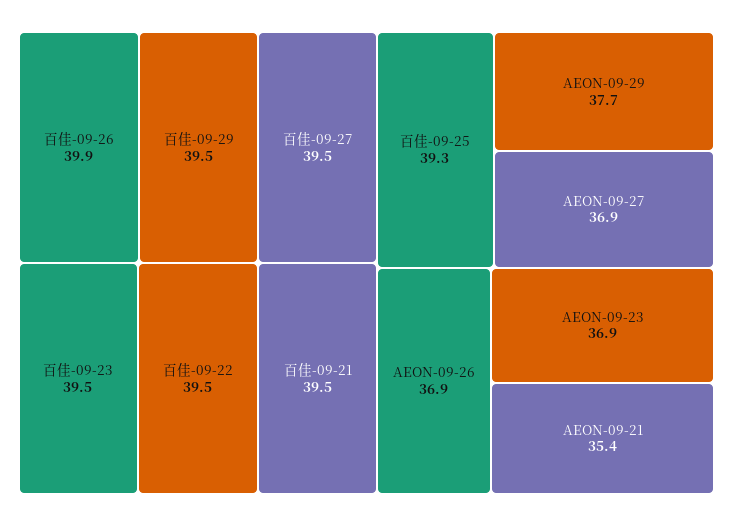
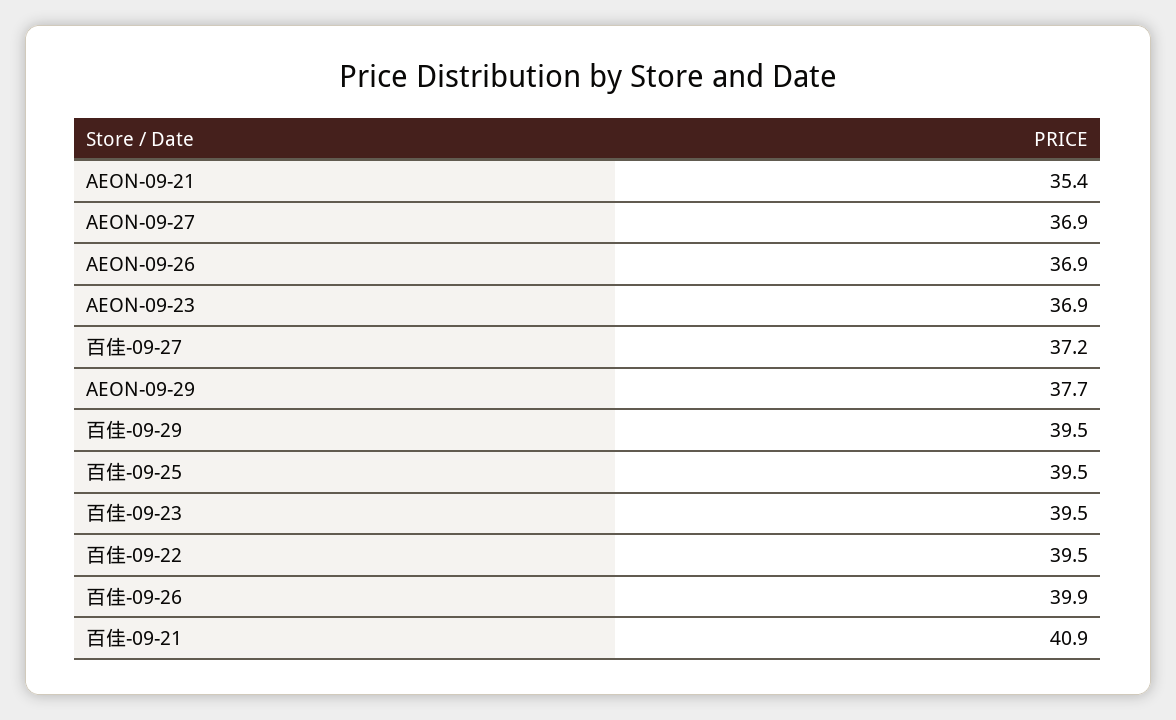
  {
    "百佳-09-26": 39.9,
    "百佳-09-29": 39.5,
-   "百佳-09-27": 39.5,
+   "百佳-09-27": 37.2,
    "百佳-09-23": 39.5,
    "百佳-09-22": 39.5,
-   "百佳-09-21": 39.5,
+   "百佳-09-21": 40.9,
-   "百佳-09-25": 39.3,
+   "百佳-09-25": 39.5,
    "AEON-09-29": 37.7,
    "AEON-09-27": 36.9,
    "AEON-09-26": 36.9,
    "AEON-09-23": 36.9,
    "AEON-09-21": 35.4
  }

